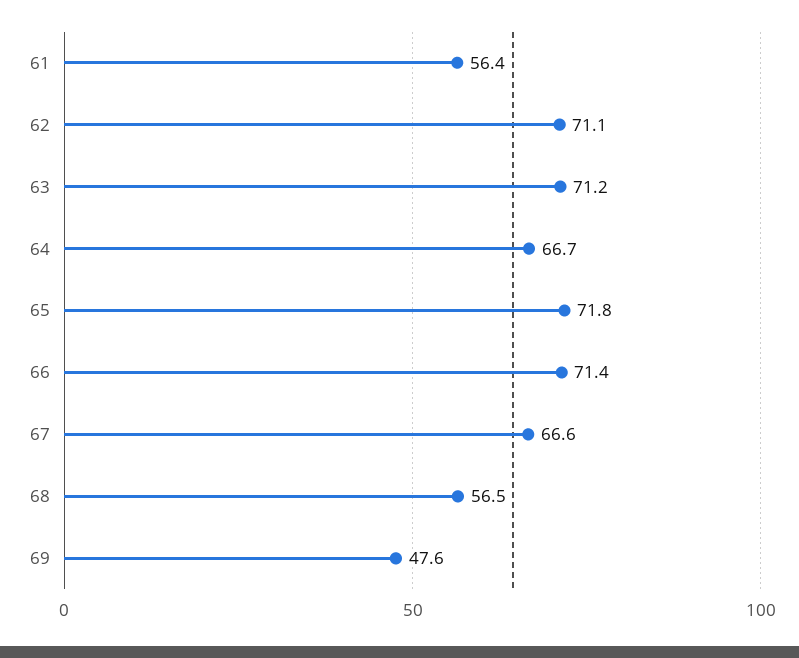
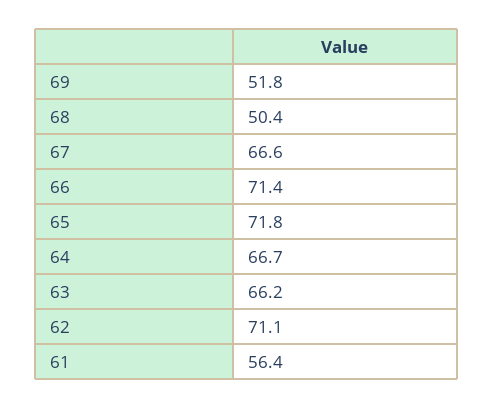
  {
    "61": 56.4,
    "62": 71.1,
-   "63": 71.2,
+   "63": 66.2,
    "64": 66.7,
    "65": 71.8,
    "66": 71.4,
    "67": 66.6,
-   "68": 56.5,
+   "68": 50.4,
-   "69": 47.6
+   "69": 51.8
  }

